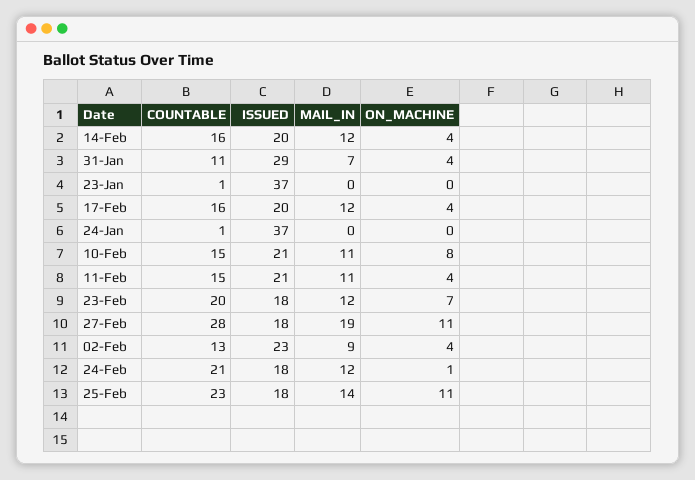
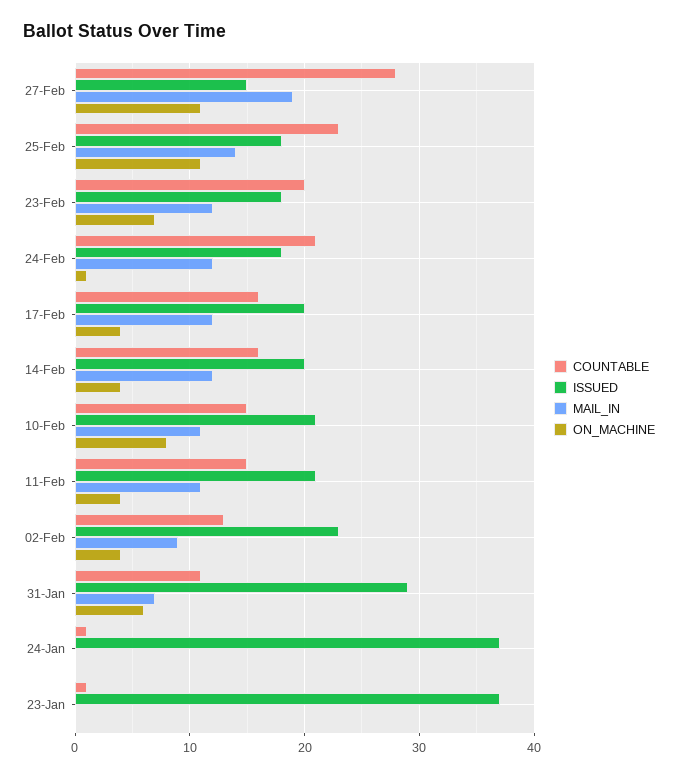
  {
    "COUNTABLE": {
      "14-Feb": 16,
      "31-Jan": 11,
      "23-Jan": 1,
      "17-Feb": 16,
      "24-Jan": 1,
      "10-Feb": 15,
      "11-Feb": 15,
      "23-Feb": 20,
      "27-Feb": 28,
      "02-Feb": 13,
      "24-Feb": 21,
      "25-Feb": 23
    },
    "ISSUED": {
      "14-Feb": 20,
      "31-Jan": 29,
      "23-Jan": 37,
      "17-Feb": 20,
      "24-Jan": 37,
      "10-Feb": 21,
      "11-Feb": 21,
      "23-Feb": 18,
-     "27-Feb": 18,
+     "27-Feb": 15,
      "02-Feb": 23,
      "24-Feb": 18,
      "25-Feb": 18
    },
    "MAIL_IN": {
      "14-Feb": 12,
      "31-Jan": 7,
      "23-Jan": 0,
      "17-Feb": 12,
      "24-Jan": 0,
      "10-Feb": 11,
      "11-Feb": 11,
      "23-Feb": 12,
      "27-Feb": 19,
      "02-Feb": 9,
      "24-Feb": 12,
      "25-Feb": 14
    },
    "ON_MACHINE": {
      "14-Feb": 4,
-     "31-Jan": 4,
+     "31-Jan": 6,
      "23-Jan": 0,
      "17-Feb": 4,
      "24-Jan": 0,
      "10-Feb": 8,
      "11-Feb": 4,
      "23-Feb": 7,
      "27-Feb": 11,
      "02-Feb": 4,
      "24-Feb": 1,
      "25-Feb": 11
    }
  }

